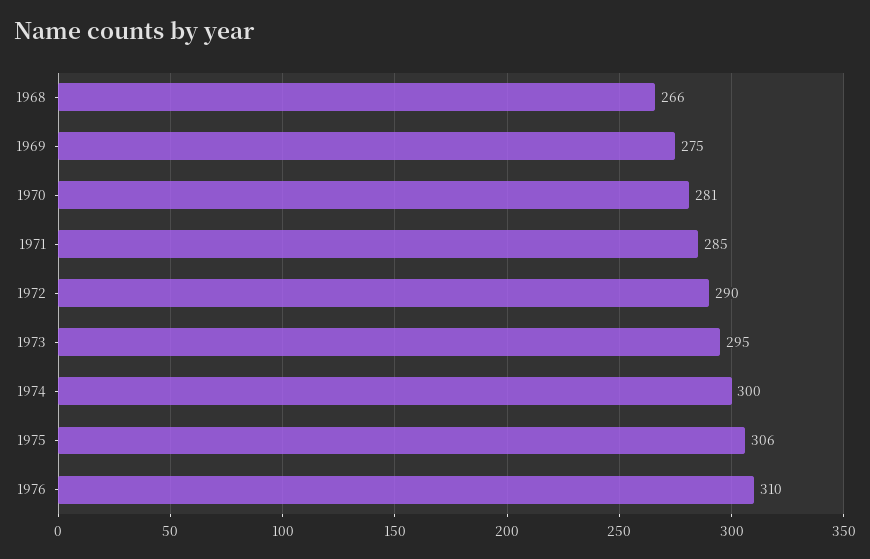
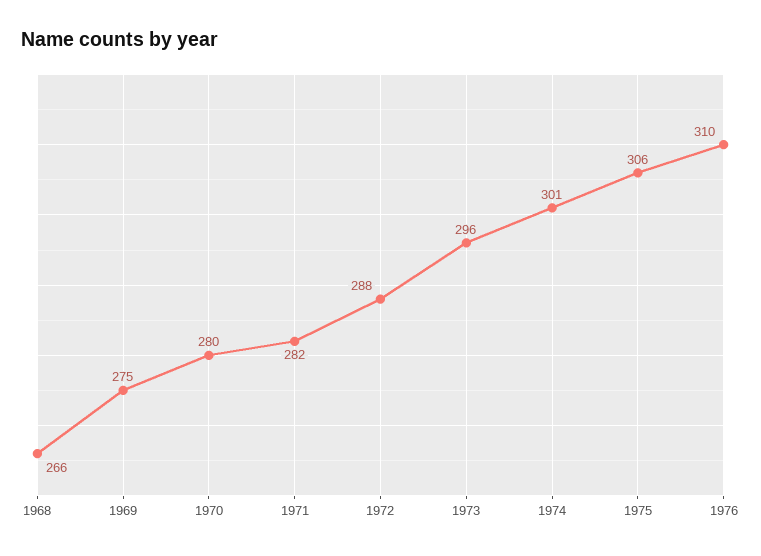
  {
    "1968": 266,
    "1969": 275,
-   "1970": 281,
+   "1970": 280,
-   "1971": 285,
+   "1971": 282,
-   "1972": 290,
+   "1972": 288,
-   "1973": 295,
+   "1973": 296,
-   "1974": 300,
+   "1974": 301,
    "1975": 306,
    "1976": 310
  }

